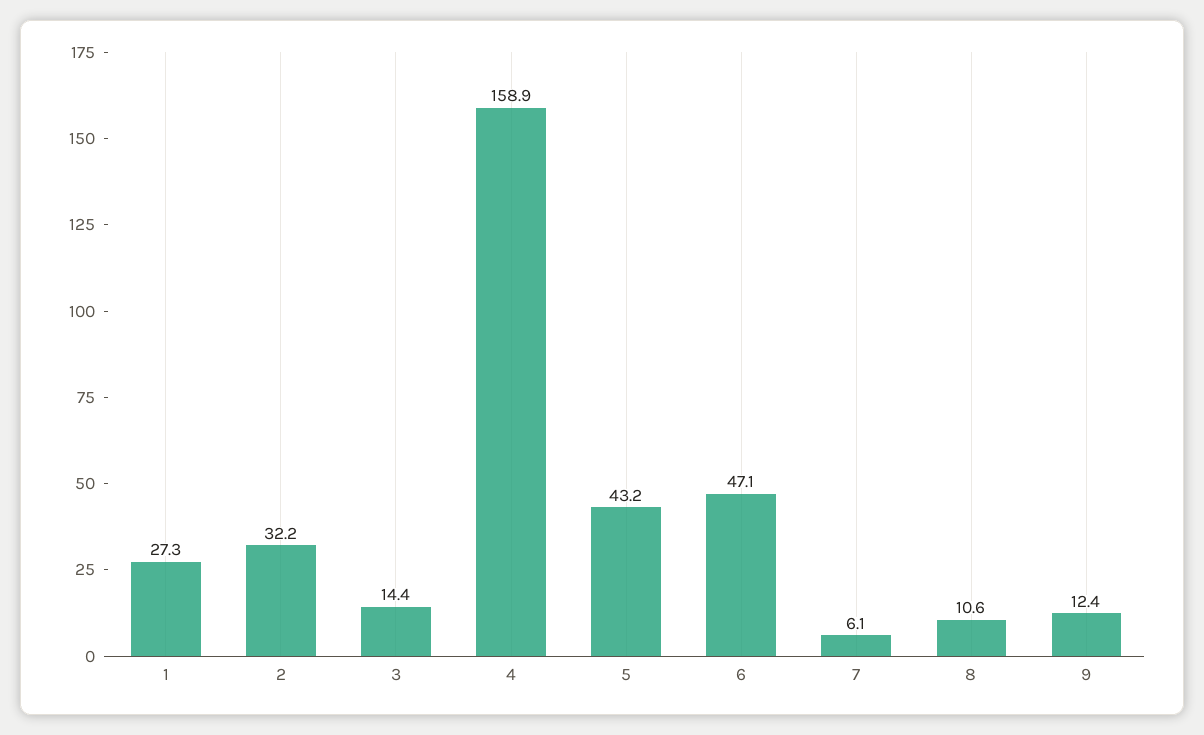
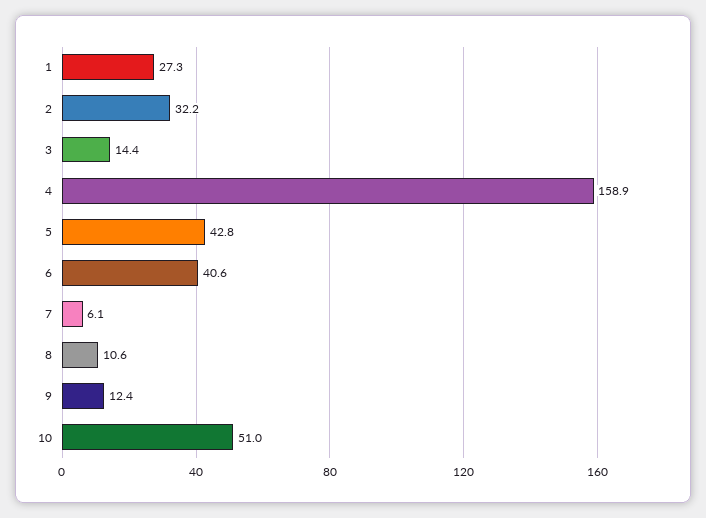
  {
    "1": 27.3,
    "2": 32.2,
    "3": 14.4,
    "4": 158.9,
-   "5": 43.2,
+   "5": 42.8,
-   "6": 47.1,
+   "6": 40.6,
    "7": 6.1,
    "8": 10.6,
-   "9": 12.4
+   "9": 12.4,
+   "10": 51
  }

